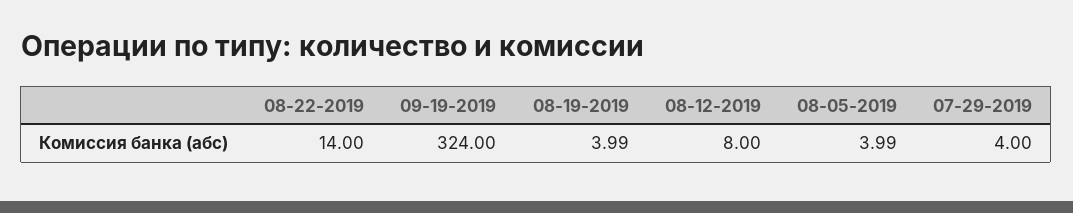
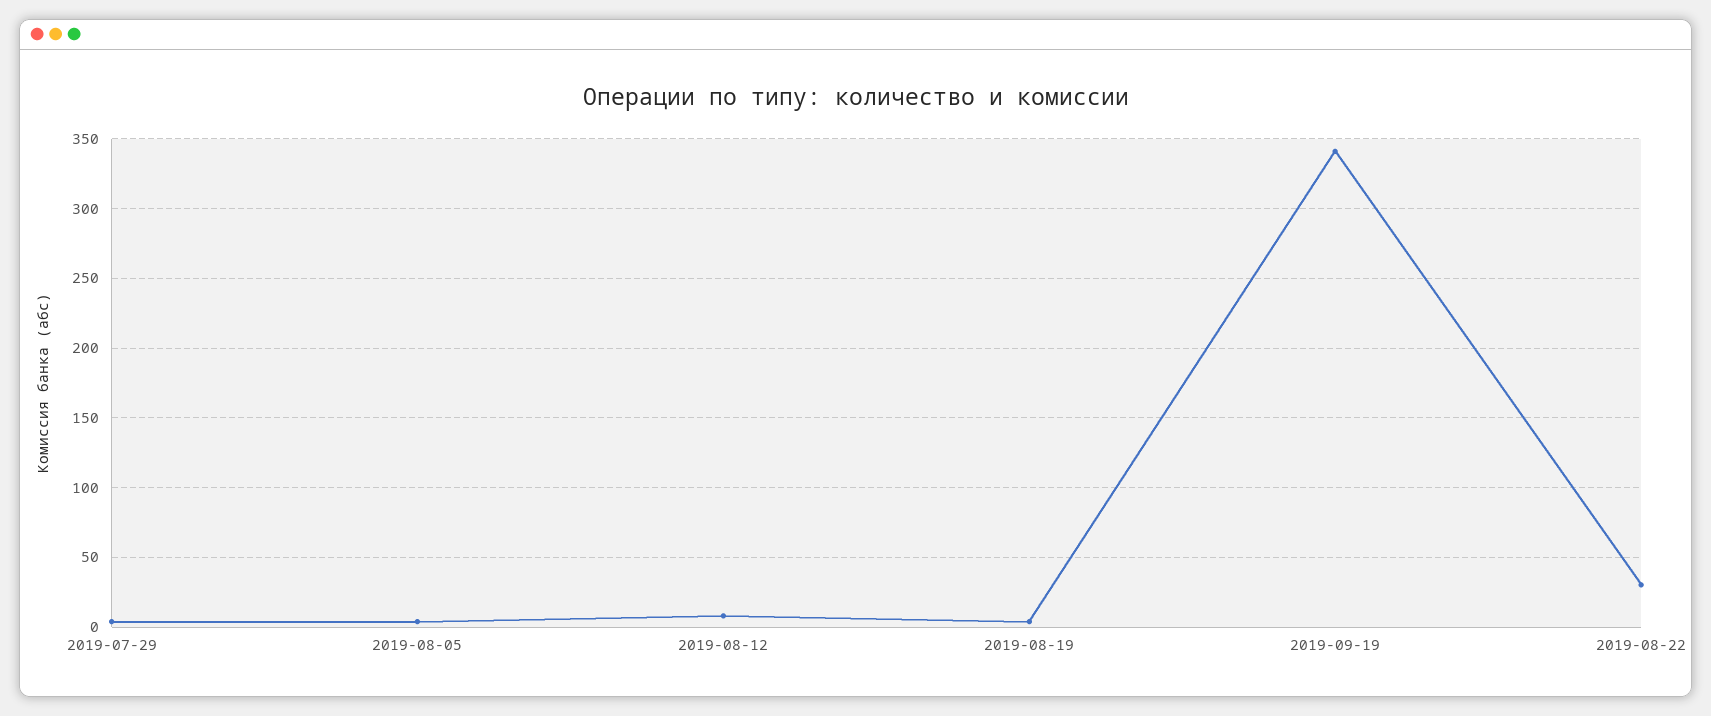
  {
-   "08-22-2019": 14,
+   "08-22-2019": 30,
-   "09-19-2019": 324,
+   "09-19-2019": 340,
    "08-19-2019": 3.99,
    "08-12-2019": 8,
    "08-05-2019": 3.99,
    "07-29-2019": 4
  }

